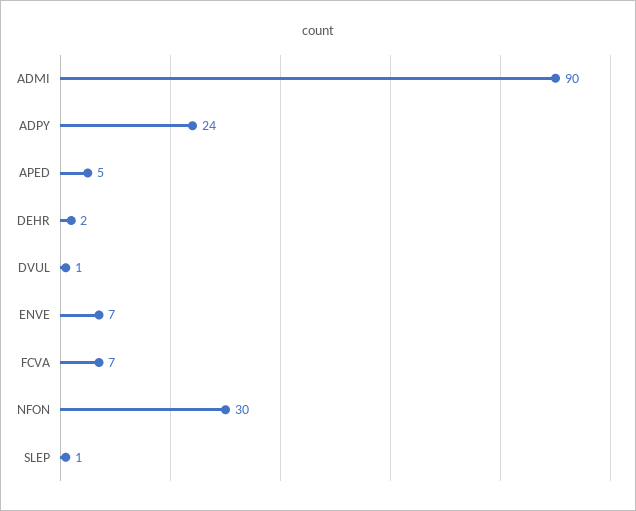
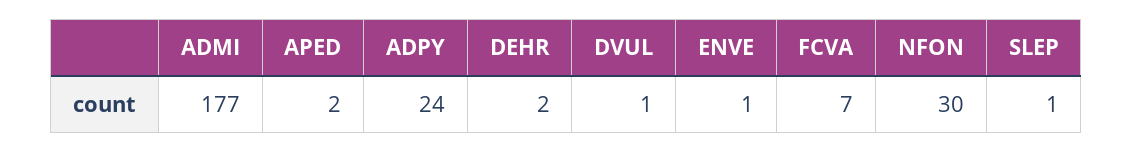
  {
-   "ADMI": 90,
+   "ADMI": 177,
    "ADPY": 24,
-   "APED": 5,
+   "APED": 2,
    "DEHR": 2,
    "DVUL": 1,
-   "ENVE": 7,
+   "ENVE": 1,
    "FCVA": 7,
    "NFON": 30,
    "SLEP": 1
  }

